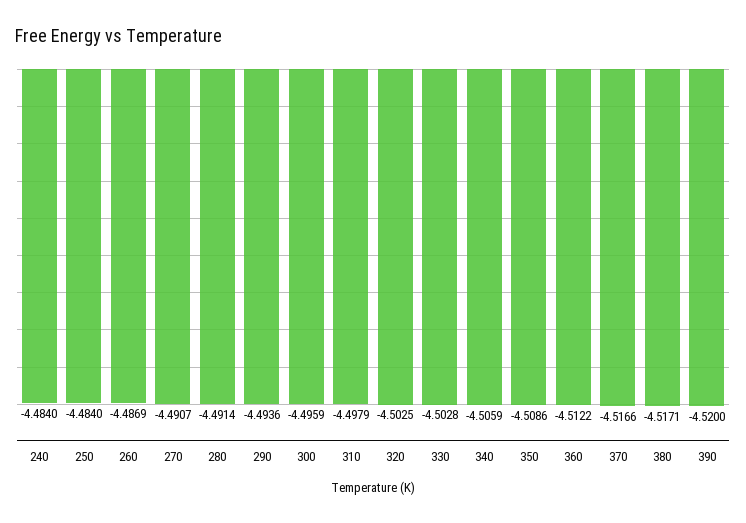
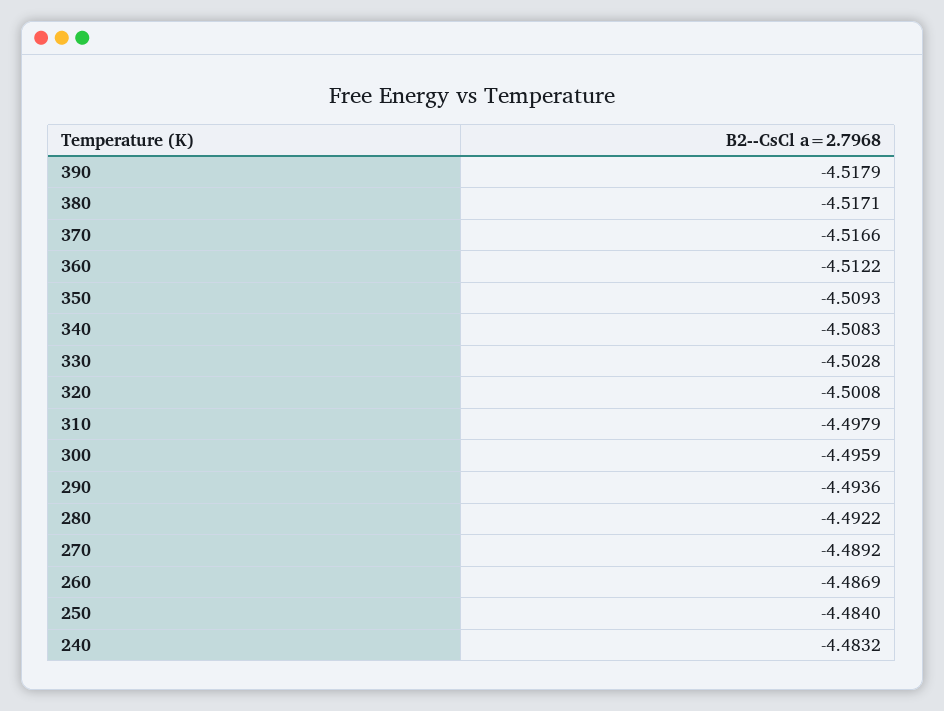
  {
-   "240": -4.484,
+   "240": -4.4832,
    "250": -4.484,
    "260": -4.4869,
-   "270": -4.4907,
+   "270": -4.4892,
-   "280": -4.4914,
+   "280": -4.4922,
    "290": -4.4936,
    "300": -4.4959,
    "310": -4.4979,
-   "320": -4.5025,
+   "320": -4.5008,
    "330": -4.5028,
-   "340": -4.5059,
+   "340": -4.5083,
-   "350": -4.5086,
+   "350": -4.5093,
    "360": -4.5122,
    "370": -4.5166,
    "380": -4.5171,
-   "390": -4.52
+   "390": -4.5179
  }

